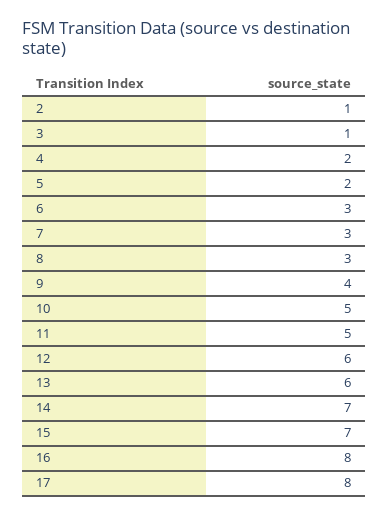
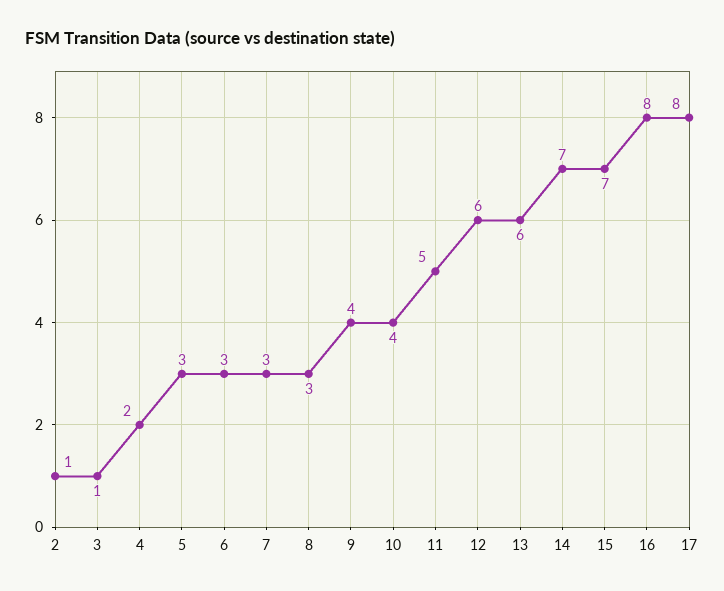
  {
    "2": 1,
    "3": 1,
    "4": 2,
-   "5": 2,
+   "5": 3,
    "6": 3,
    "7": 3,
    "8": 3,
    "9": 4,
-   "10": 5,
+   "10": 4,
    "11": 5,
    "12": 6,
    "13": 6,
    "14": 7,
    "15": 7,
    "16": 8,
    "17": 8
  }

